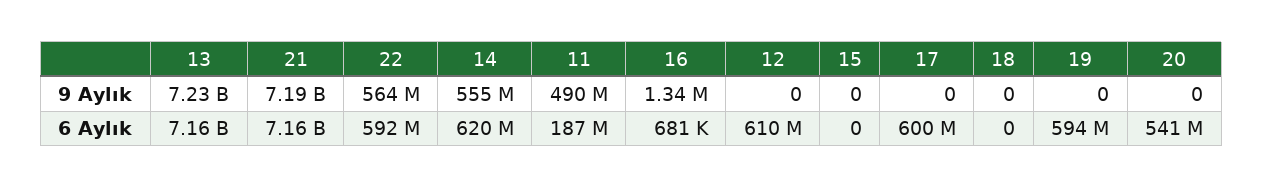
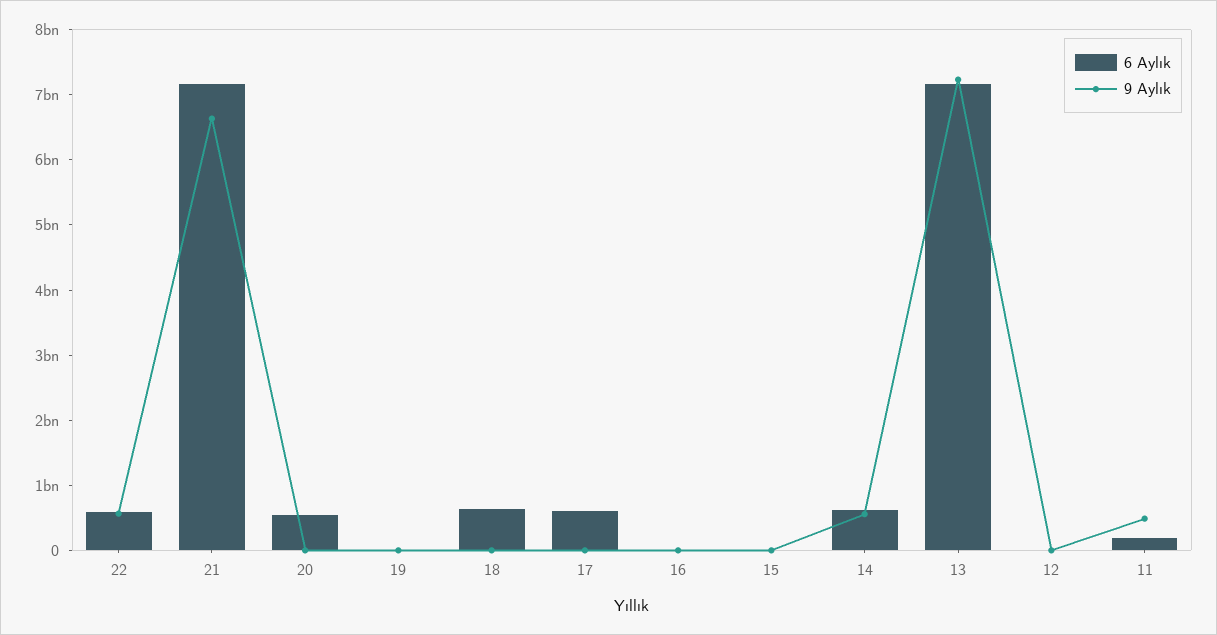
  {
    "9 Aylık": {
      "13": 7230000000,
-     "21": 7190000000,
+     "21": 6600000000,
      "22": 564000000,
      "14": 555000000,
      "11": 490000000,
      "16": 1340000,
      "12": 0,
      "15": 0,
      "17": 0,
      "18": 0,
      "19": 0,
      "20": 0
    },
    "6 Aylık": {
      "13": 7160000000,
      "21": 7160000000,
      "22": 592000000,
      "14": 620000000,
      "11": 187000000,
      "16": 681000,
-     "12": 610000000,
+     "12": 0,
      "15": 0,
      "17": 600000000,
-     "18": 0,
+     "18": 600000000,
-     "19": 594000000,
+     "19": 0,
      "20": 541000000
    }
  }

